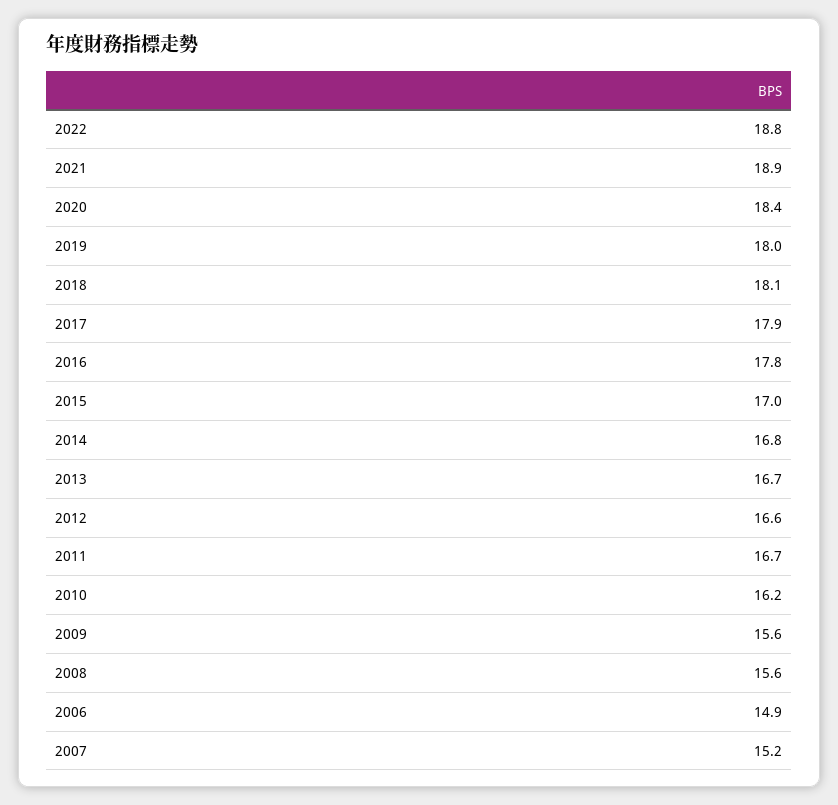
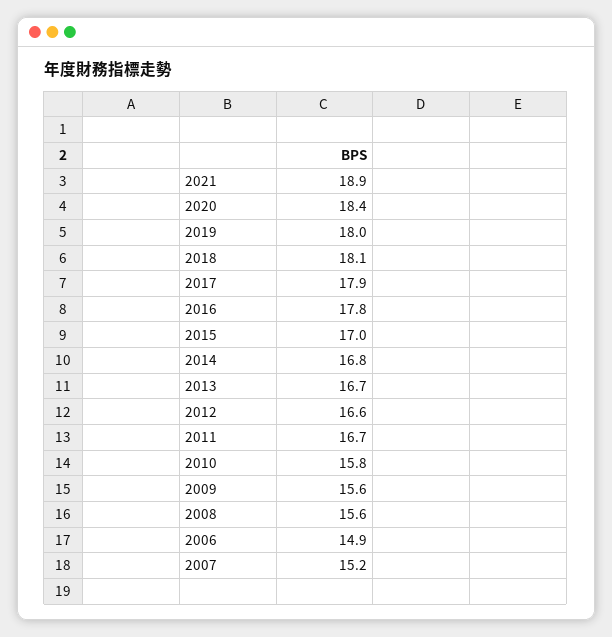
  {
-   "2022": 18.8,
    "2021": 18.9,
    "2020": 18.4,
    "2019": 18,
    "2018": 18.1,
    "2017": 17.9,
    "2016": 17.8,
    "2015": 17,
    "2014": 16.8,
    "2013": 16.7,
    "2012": 16.6,
    "2011": 16.7,
-   "2010": 16.2,
+   "2010": 15.8,
    "2009": 15.6,
    "2008": 15.6,
    "2006": 14.9,
    "2007": 15.2
  }

